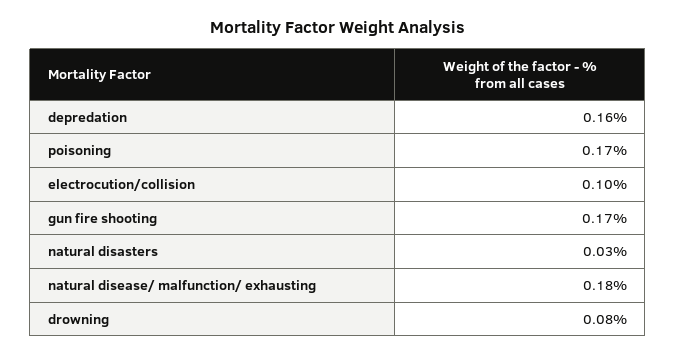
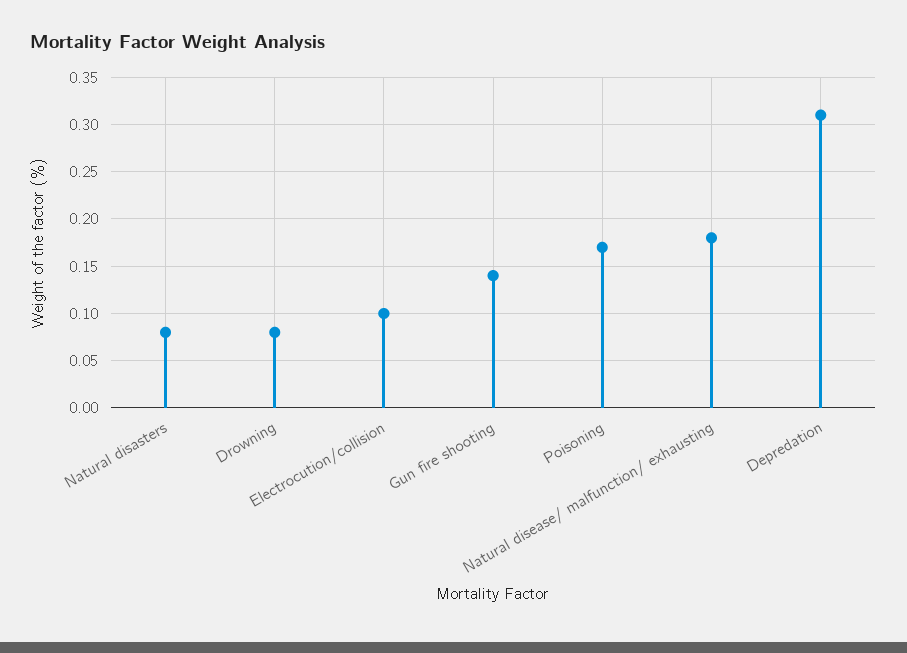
  {
-   "depredation": 0.16,
+   "depredation": 0.31,
    "poisoning": 0.17,
    "electrocution/collision": 0.1,
-   "gun fire shooting": 0.17,
+   "gun fire shooting": 0.14,
-   "natural disasters": 0.03,
+   "natural disasters": 0.08,
    "natural disease/ malfunction/ exhausting": 0.18,
    "drowning": 0.08
  }

